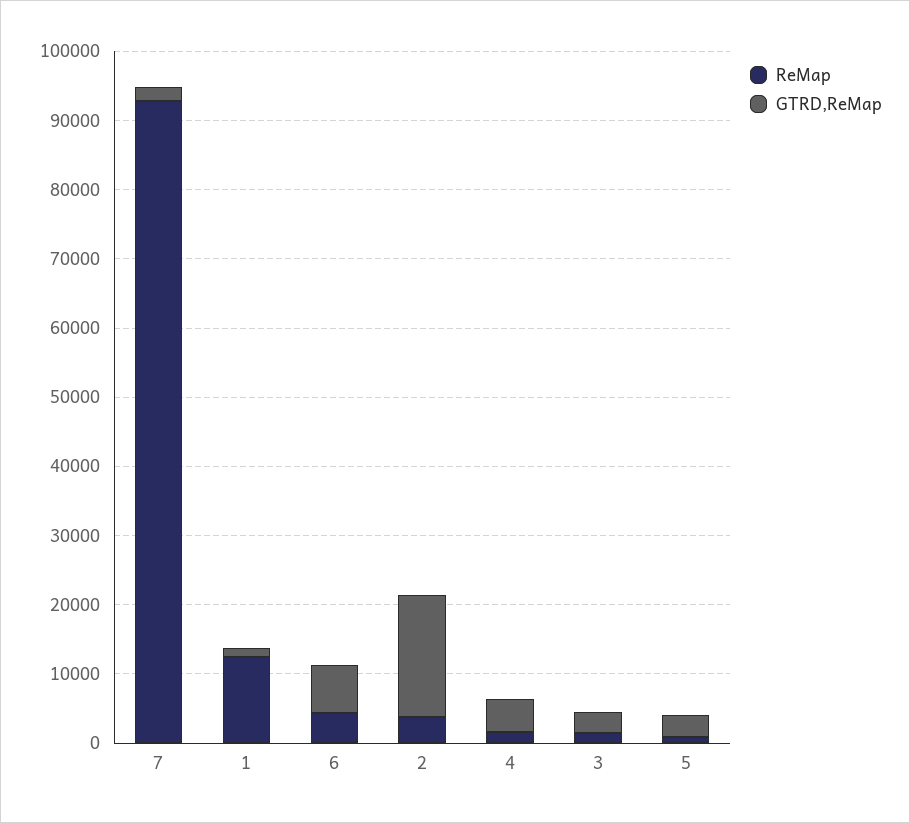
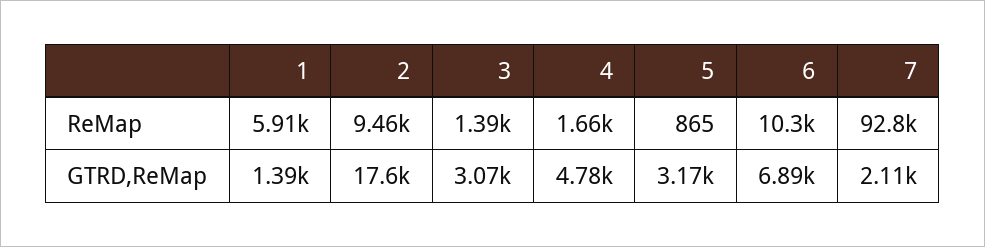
  {
    "ReMap": {
      "7": 92800,
-     "1": 12000,
+     "1": 5910,
-     "6": 4000,
+     "6": 10300,
-     "2": 4000,
+     "2": 9460,
      "4": 1660,
      "3": 1390,
      "5": 865
    },
    "GTRD,ReMap": {
      "7": 2110,
      "1": 1390,
      "6": 6890,
      "2": 17600,
      "4": 4780,
      "3": 3070,
      "5": 3170
    }
  }

